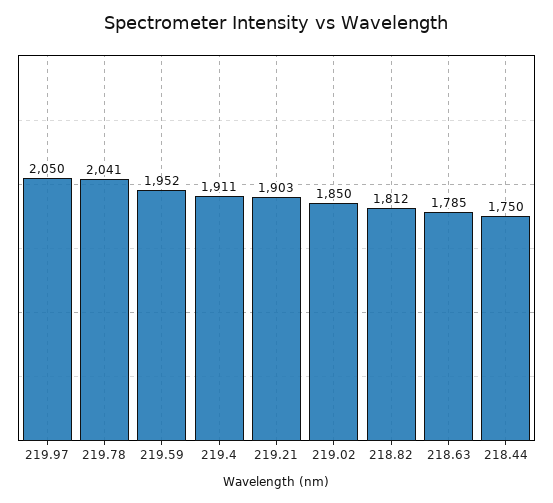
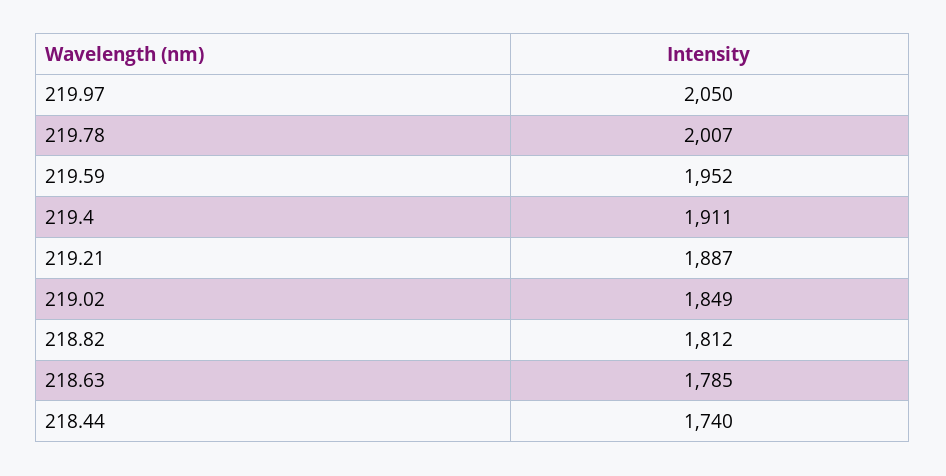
  {
    "219.97": 2050,
-   "219.78": 2041,
+   "219.78": 2007,
    "219.59": 1952,
    "219.4": 1911,
-   "219.21": 1903,
+   "219.21": 1887,
-   "219.02": 1850,
+   "219.02": 1849,
    "218.82": 1812,
    "218.63": 1785,
-   "218.44": 1750
+   "218.44": 1740
  }

